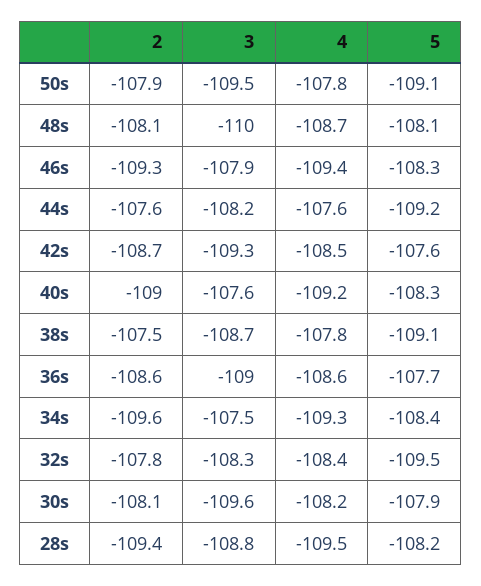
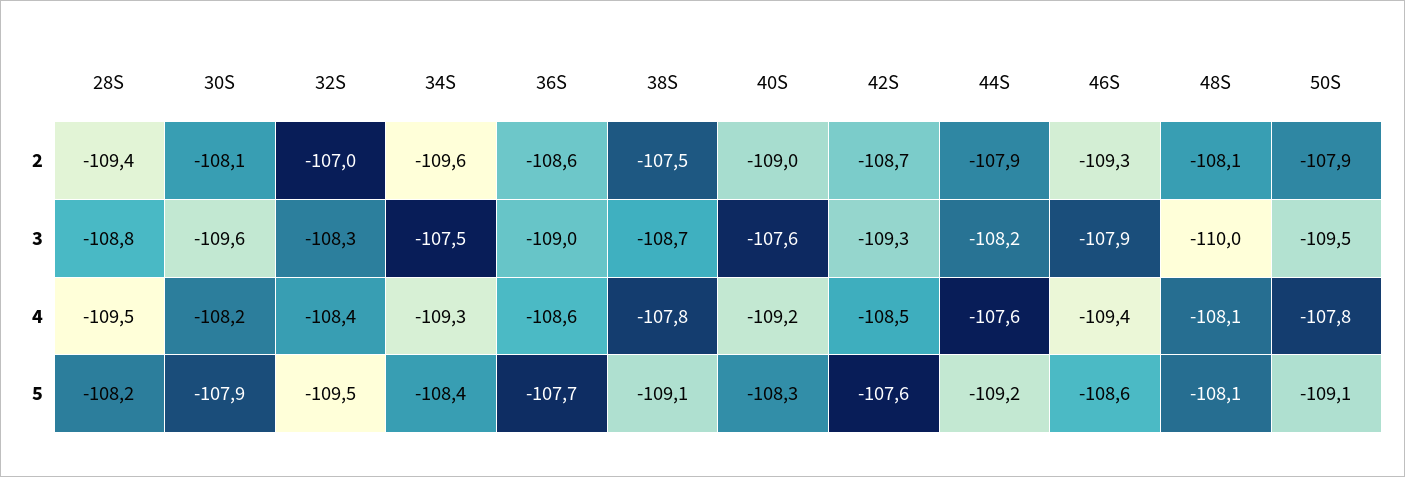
  {
    "2": {
      "50s": -107.9,
      "48s": -108.1,
      "46s": -109.3,
-     "44s": -107.6,
+     "44s": -107.9,
      "42s": -108.7,
      "40s": -109,
      "38s": -107.5,
      "36s": -108.6,
      "34s": -109.6,
-     "32s": -107.8,
+     "32s": -107,
      "30s": -108.1,
      "28s": -109.4
    },
    "3": {
      "50s": -109.5,
      "48s": -110,
      "46s": -107.9,
      "44s": -108.2,
      "42s": -109.3,
      "40s": -107.6,
      "38s": -108.7,
      "36s": -109,
      "34s": -107.5,
      "32s": -108.3,
      "30s": -109.6,
      "28s": -108.8
    },
    "4": {
      "50s": -107.8,
-     "48s": -108.7,
+     "48s": -108.1,
      "46s": -109.4,
      "44s": -107.6,
      "42s": -108.5,
      "40s": -109.2,
      "38s": -107.8,
      "36s": -108.6,
      "34s": -109.3,
      "32s": -108.4,
      "30s": -108.2,
      "28s": -109.5
    },
    "5": {
      "50s": -109.1,
      "48s": -108.1,
-     "46s": -108.3,
+     "46s": -108.6,
      "44s": -109.2,
      "42s": -107.6,
      "40s": -108.3,
      "38s": -109.1,
      "36s": -107.7,
      "34s": -108.4,
      "32s": -109.5,
      "30s": -107.9,
      "28s": -108.2
    }
  }

